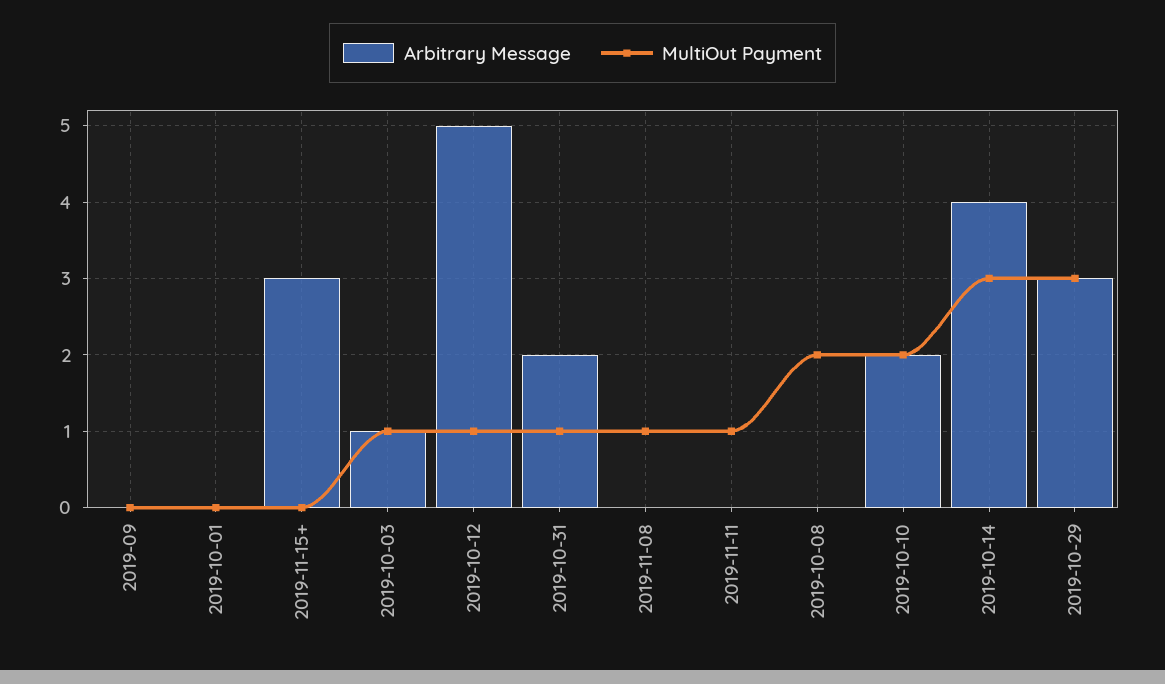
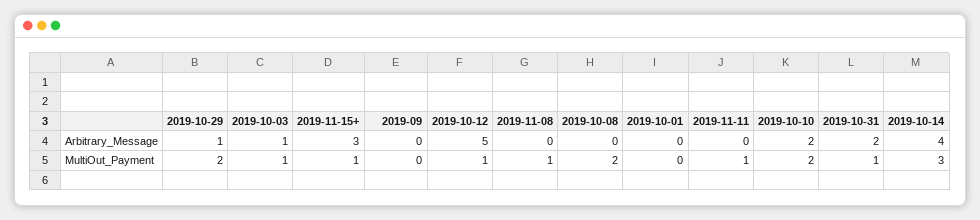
  {
    "Arbitrary Message": {
      "2019-09": 0,
      "2019-10-01": 0,
      "2019-11-15+": 3,
      "2019-10-03": 1,
      "2019-10-12": 5,
      "2019-10-31": 2,
      "2019-11-08": 0,
      "2019-11-11": 0,
      "2019-10-08": 0,
      "2019-10-10": 2,
      "2019-10-14": 4,
-     "2019-10-29": 3
+     "2019-10-29": 1
    },
    "MultiOut Payment": {
      "2019-09": 0,
      "2019-10-01": 0,
-     "2019-11-15+": 0,
+     "2019-11-15+": 1,
      "2019-10-03": 1,
      "2019-10-12": 1,
      "2019-10-31": 1,
      "2019-11-08": 1,
      "2019-11-11": 1,
      "2019-10-08": 2,
      "2019-10-10": 2,
      "2019-10-14": 3,
-     "2019-10-29": 3
+     "2019-10-29": 2
    }
  }

